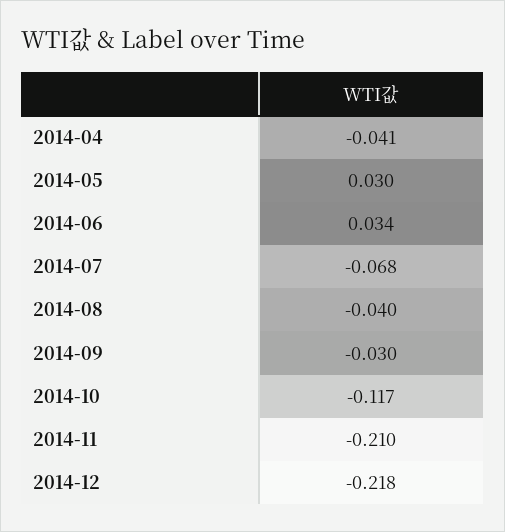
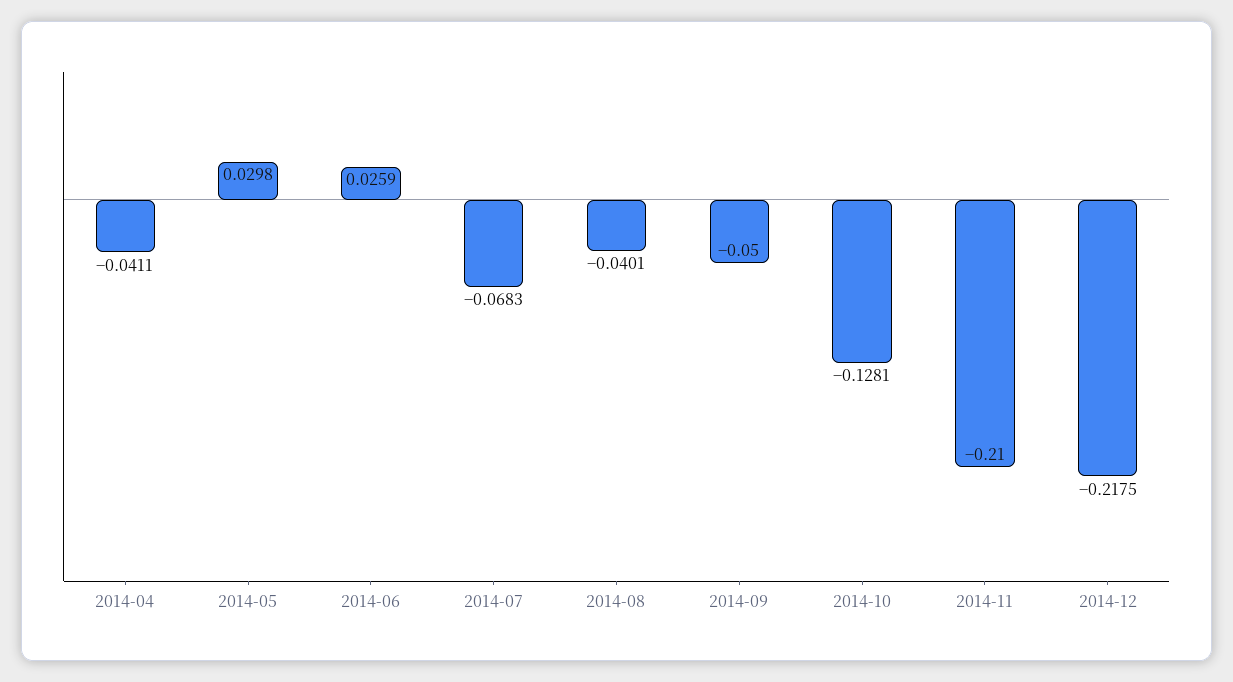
  {
    "2014-04": -0.0411,
    "2014-05": 0.0298,
-   "2014-06": 0.034,
+   "2014-06": 0.0259,
    "2014-07": -0.0683,
    "2014-08": -0.0401,
-   "2014-09": -0.03,
+   "2014-09": -0.05,
-   "2014-10": -0.117,
+   "2014-10": -0.1281,
    "2014-11": -0.21,
    "2014-12": -0.2175
  }

